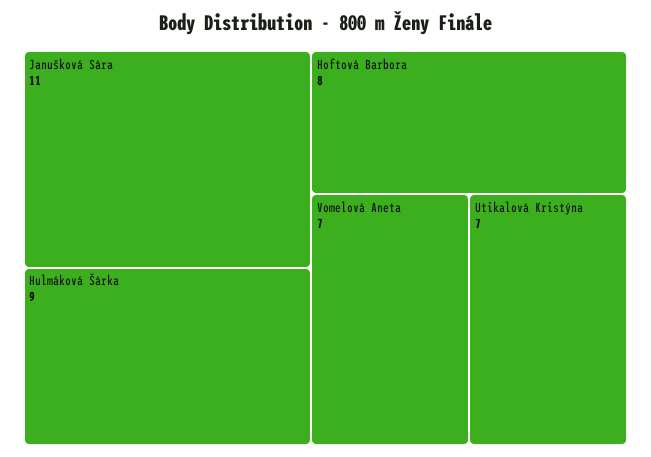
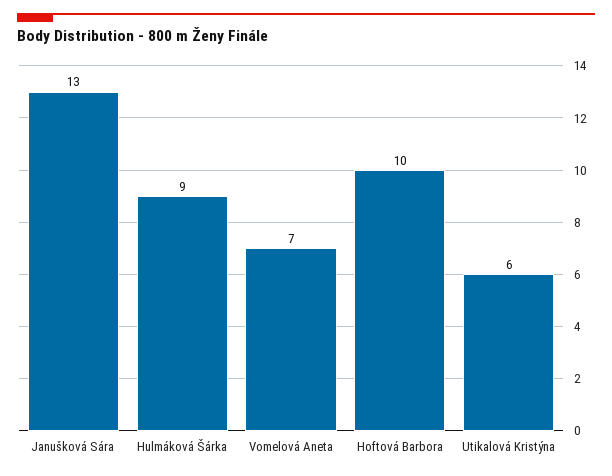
  {
-   "Janušková Sára": 11,
+   "Janušková Sára": 13,
    "Hulmáková Šárka": 9,
-   "Hoftová Barbora": 8,
+   "Hoftová Barbora": 10,
    "Vomelová Aneta": 7,
-   "Utikalová Kristýna": 7
+   "Utikalová Kristýna": 6
  }

